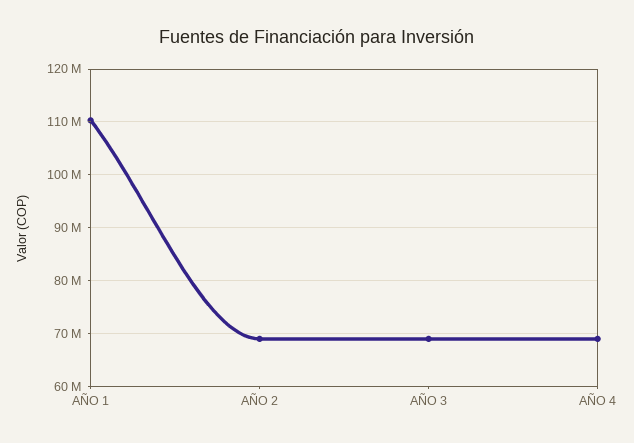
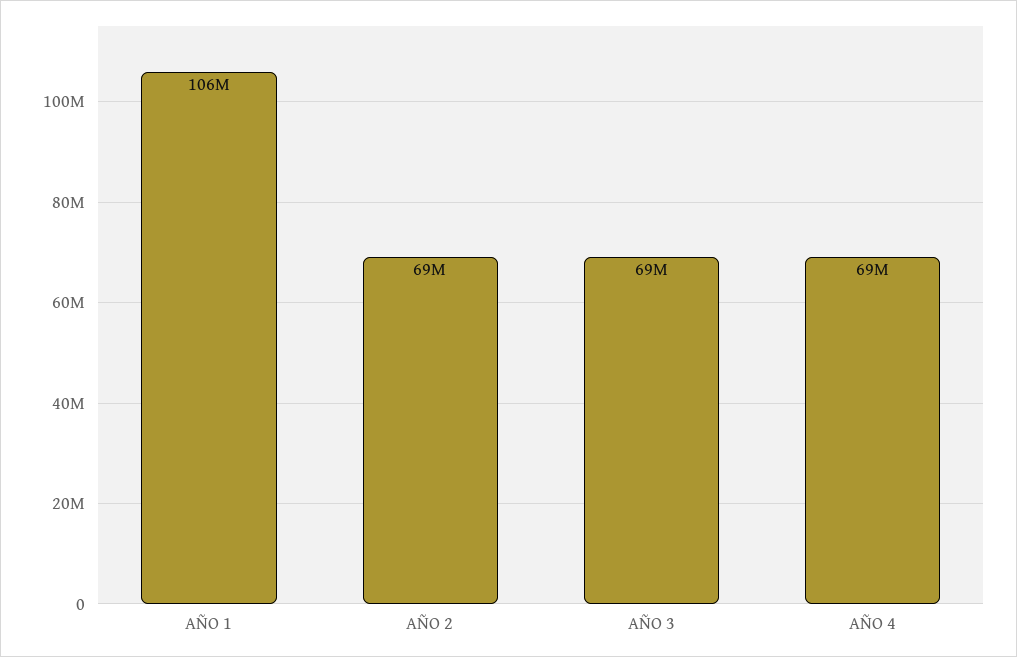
  {
-   "AÑO 1": 110000000,
+   "AÑO 1": 106000000,
    "AÑO 2": 69000000,
    "AÑO 3": 69000000,
    "AÑO 4": 69000000
  }

